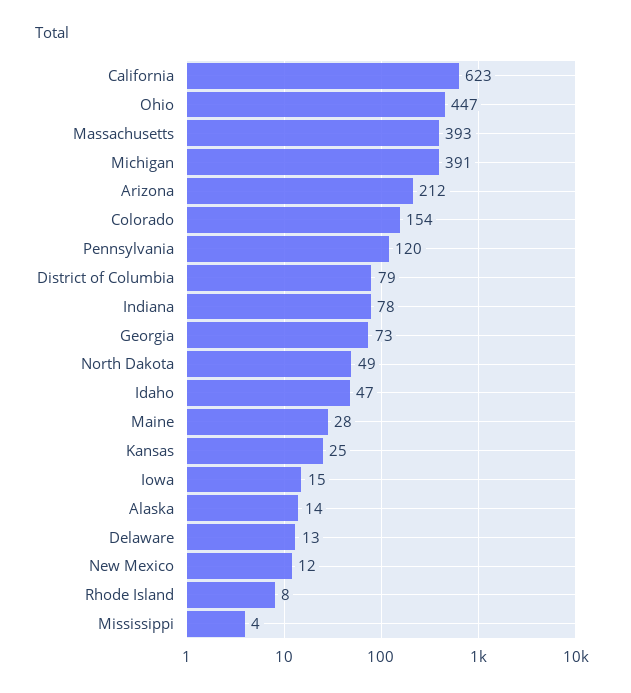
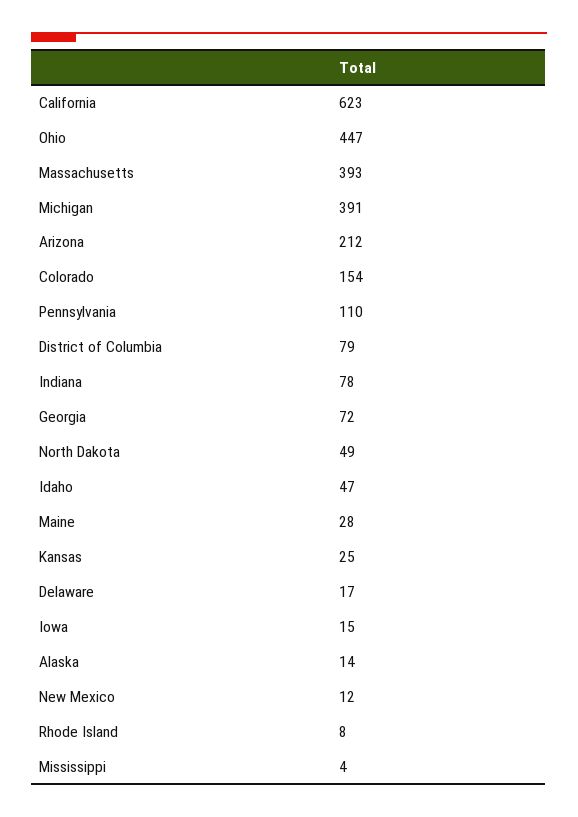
  {
    "California": 623,
    "Ohio": 447,
    "Massachusetts": 393,
    "Michigan": 391,
    "Arizona": 212,
    "Colorado": 154,
-   "Pennsylvania": 120,
+   "Pennsylvania": 110,
    "District of Columbia": 79,
    "Indiana": 78,
-   "Georgia": 73,
+   "Georgia": 72,
    "North Dakota": 49,
    "Idaho": 47,
    "Maine": 28,
    "Kansas": 25,
    "Iowa": 15,
    "Alaska": 14,
-   "Delaware": 13,
+   "Delaware": 17,
    "New Mexico": 12,
    "Rhode Island": 8,
    "Mississippi": 4
  }

